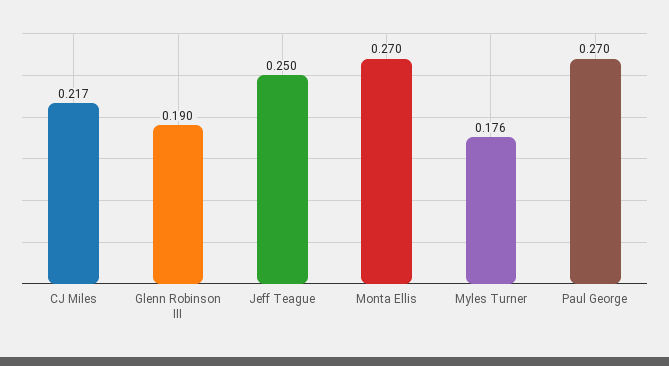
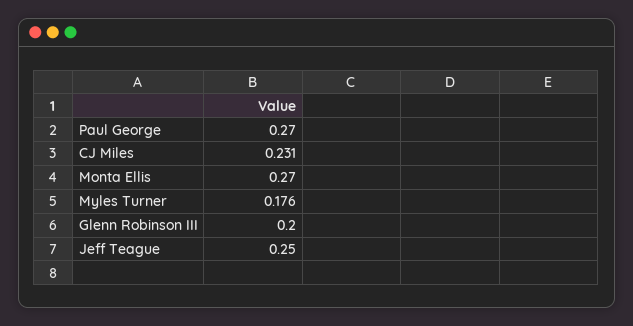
  {
-   "CJ Miles": 0.217,
+   "CJ Miles": 0.231,
-   "Glenn Robinson III": 0.19,
+   "Glenn Robinson III": 0.2,
    "Jeff Teague": 0.25,
    "Monta Ellis": 0.27,
    "Myles Turner": 0.176,
    "Paul George": 0.27
  }

